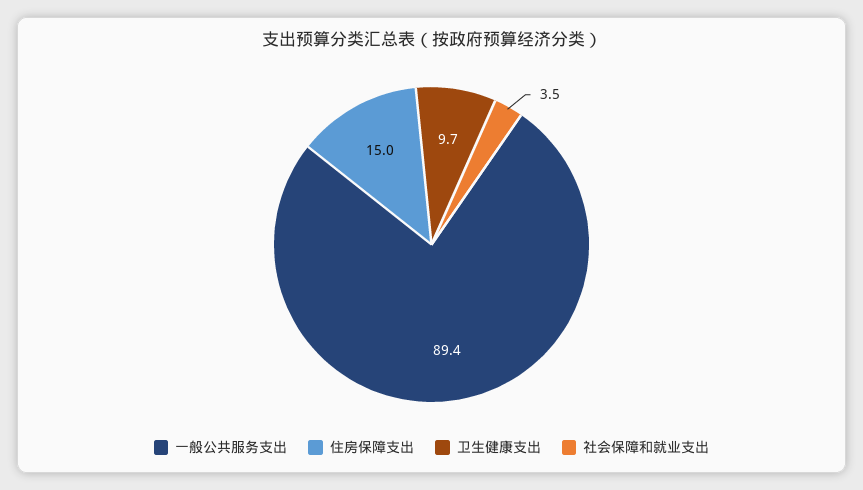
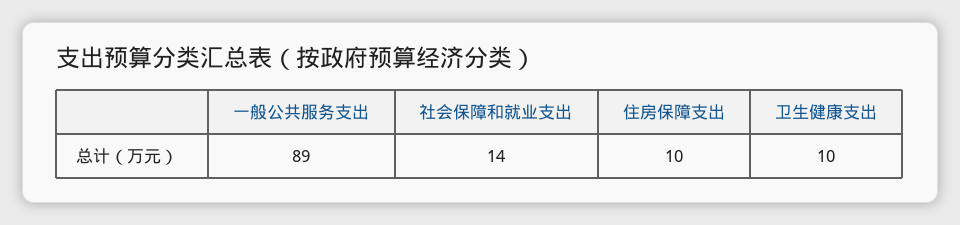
  {
    "一般公共服务支出": 89.4,
-   "住房保障支出": 15,
+   "住房保障支出": 10,
    "卫生健康支出": 9.7,
-   "社会保障和就业支出": 3.5
+   "社会保障和就业支出": 14
  }

